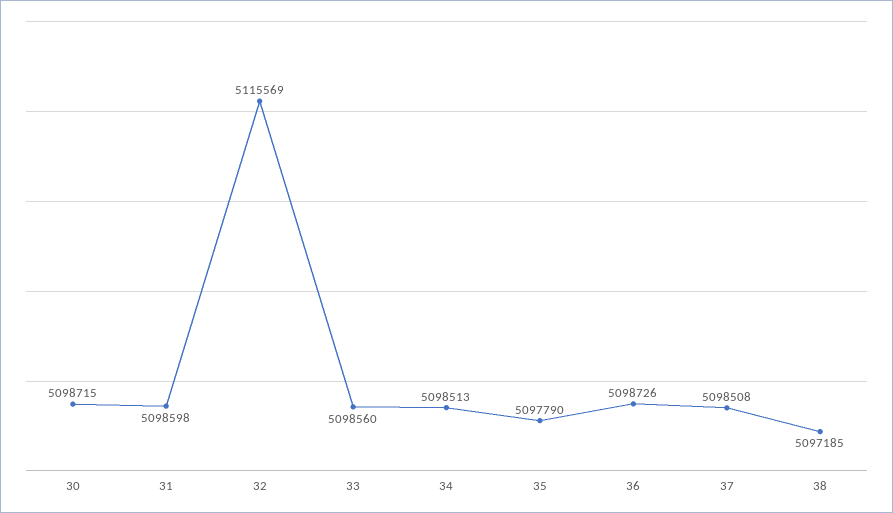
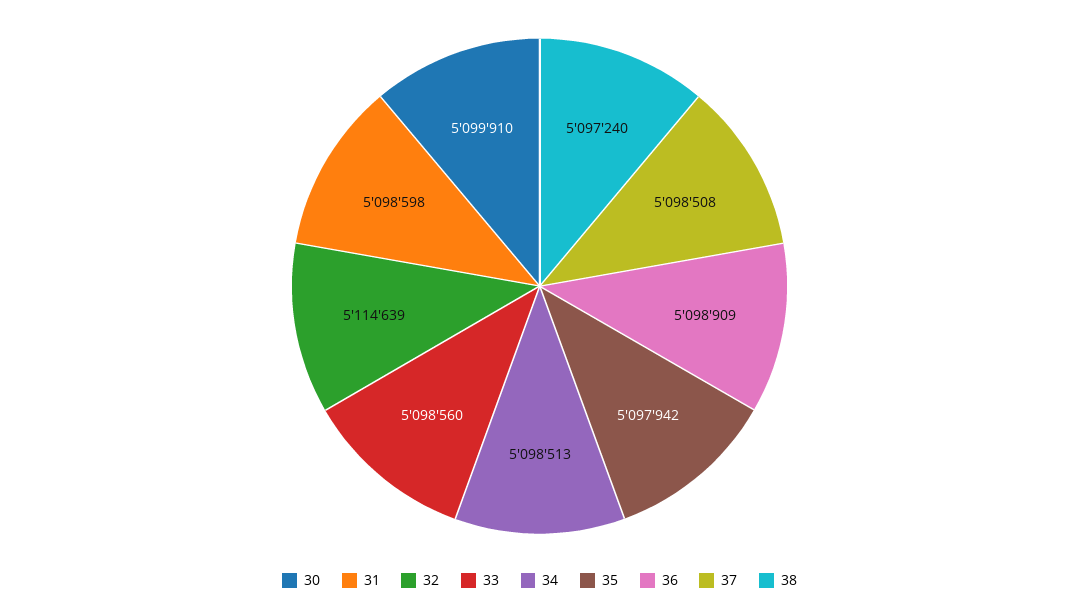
  {
-   "30": 5098715,
+   "30": 5099910,
    "31": 5098598,
-   "32": 5115569,
+   "32": 5114639,
    "33": 5098560,
    "34": 5098513,
-   "35": 5097790,
+   "35": 5097942,
-   "36": 5098726,
+   "36": 5098909,
    "37": 5098508,
-   "38": 5097185
+   "38": 5097240
  }

